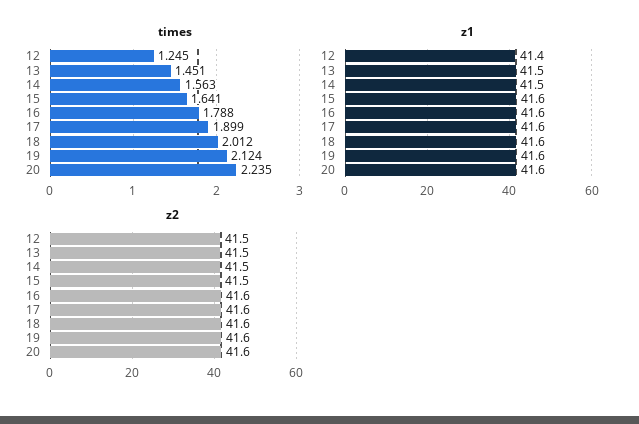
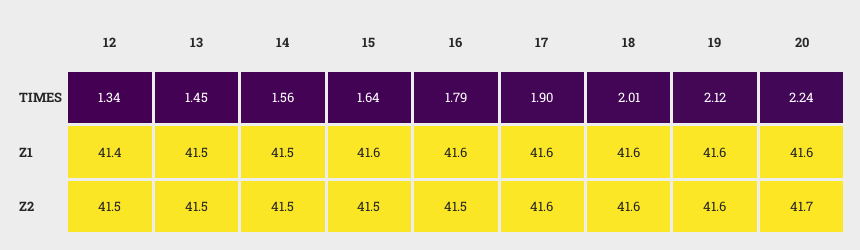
  {
    "times": {
-     "12": 1.245,
+     "12": 1.34,
      "13": 1.451,
      "14": 1.563,
      "15": 1.641,
      "16": 1.788,
      "17": 1.899,
      "18": 2.012,
      "19": 2.124,
      "20": 2.235
    },
    "z1": {
      "12": 41.4,
      "13": 41.5,
      "14": 41.5,
      "15": 41.6,
      "16": 41.6,
      "17": 41.6,
      "18": 41.6,
      "19": 41.6,
      "20": 41.6
    },
    "z2": {
      "12": 41.5,
      "13": 41.5,
      "14": 41.5,
      "15": 41.5,
-     "16": 41.6,
+     "16": 41.5,
      "17": 41.6,
      "18": 41.6,
      "19": 41.6,
-     "20": 41.6
+     "20": 41.7
    }
  }

